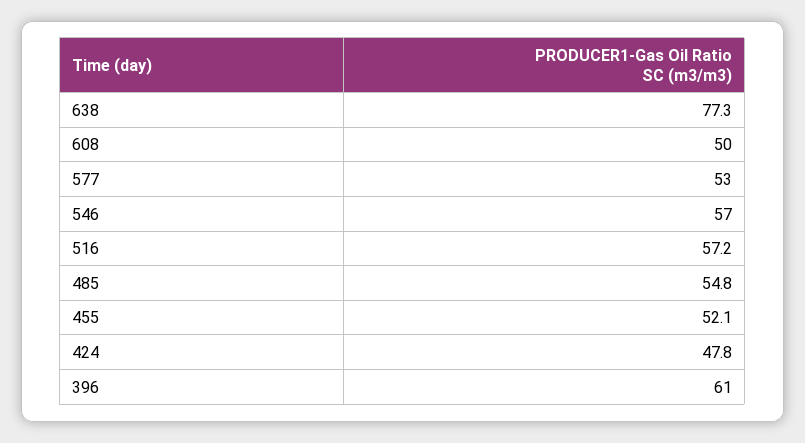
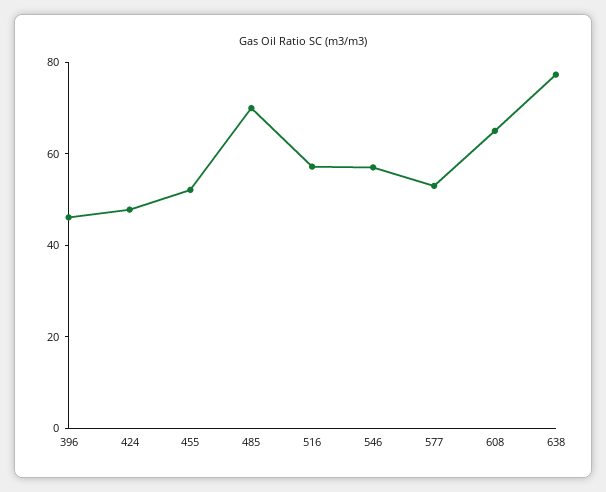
  {
    "638": 77.3,
-   "608": 50,
+   "608": 65,
    "577": 53,
    "546": 57,
    "516": 57.2,
-   "485": 54.8,
+   "485": 70,
    "455": 52.1,
    "424": 47.8,
-   "396": 61
+   "396": 45
  }

